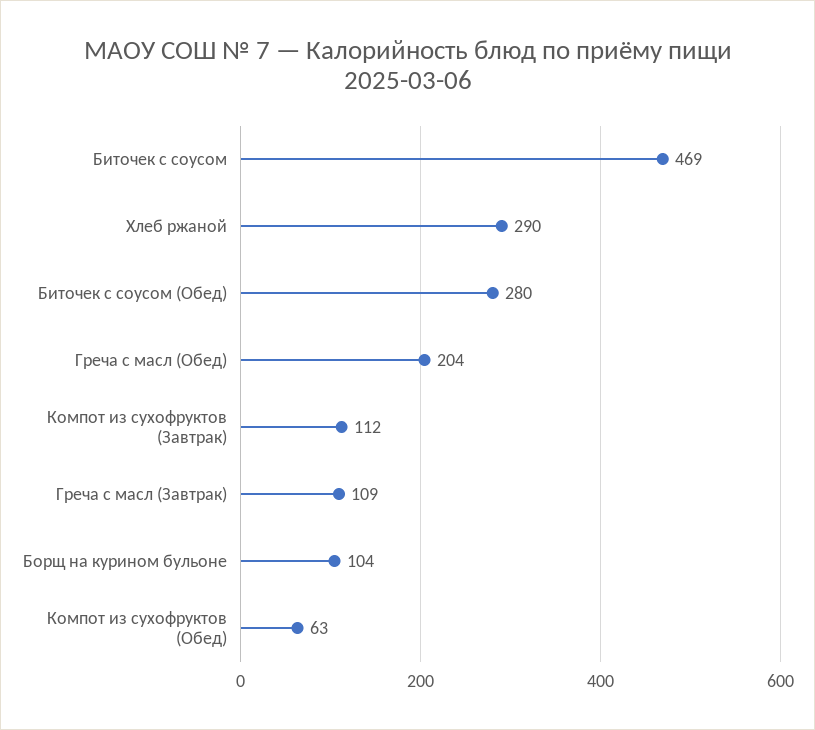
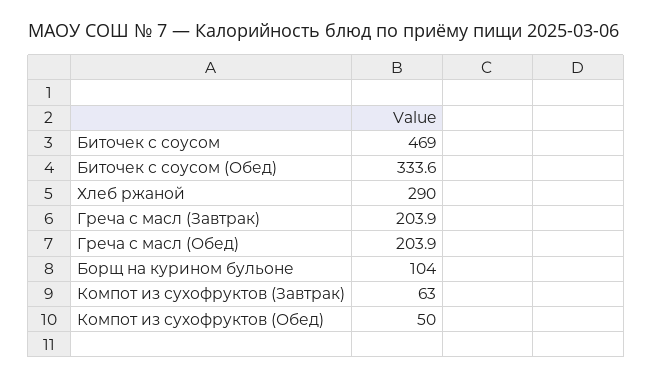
  {
    "Биточек с соусом": 469,
    "Хлеб ржаной": 290,
-   "Биточек с соусом (Обед)": 280,
+   "Биточек с соусом (Обед)": 333.6,
    "Греча с масл (Обед)": 203.9,
-   "Компот из сухофруктов (Завтрак)": 112,
+   "Компот из сухофруктов (Завтрак)": 63,
-   "Греча с масл (Завтрак)": 109,
+   "Греча с масл (Завтрак)": 203.9,
    "Борщ на курином бульоне": 104,
-   "Компот из сухофруктов (Обед)": 63
+   "Компот из сухофруктов (Обед)": 50
  }

